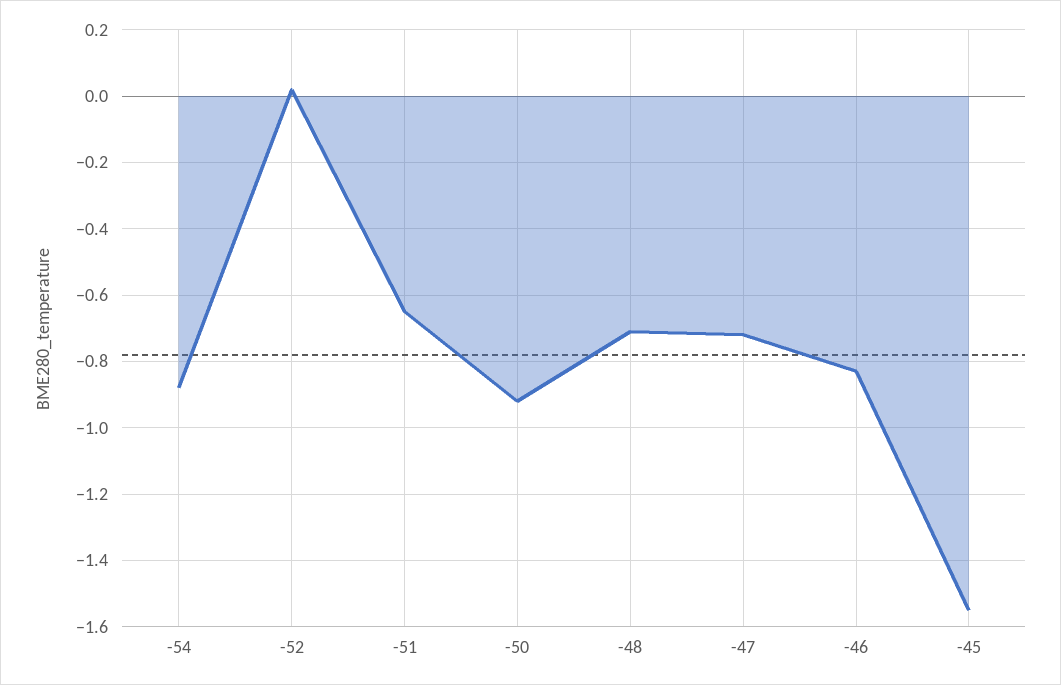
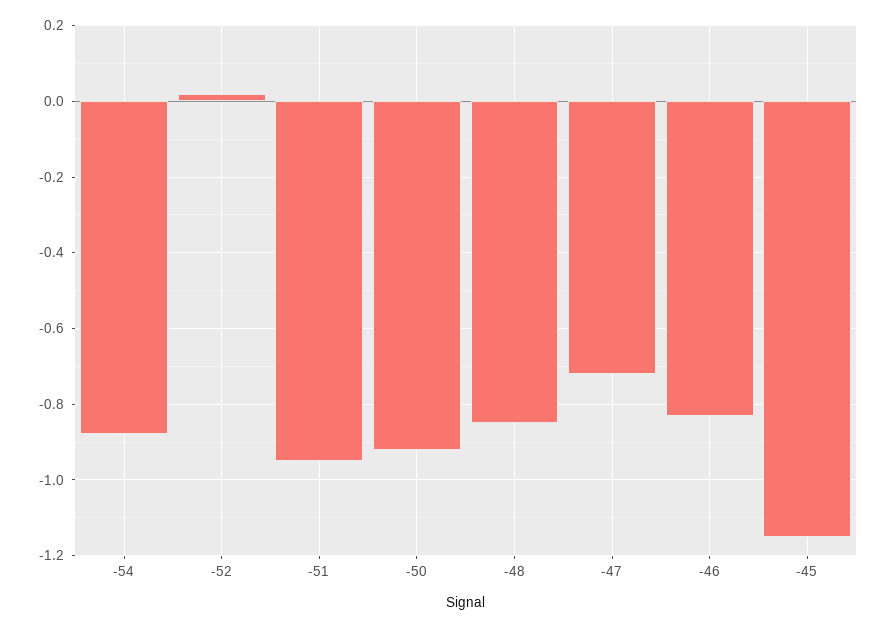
  {
    "-54": -0.9,
    "-52": 0,
-   "-51": -0.65,
+   "-51": -0.95,
    "-50": -0.9,
-   "-48": -0.7,
+   "-48": -0.85,
    "-47": -0.7,
    "-46": -0.85,
-   "-45": -1.55
+   "-45": -1.15
  }

